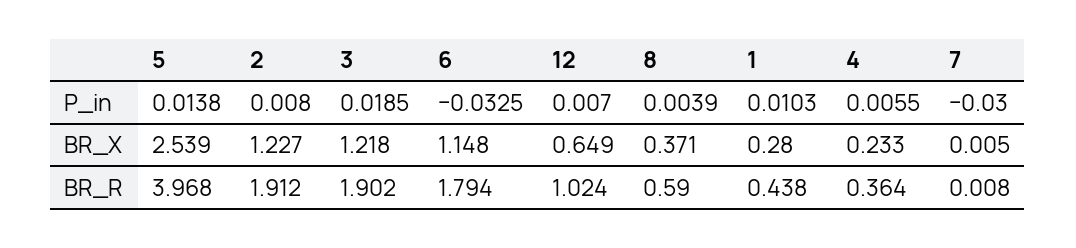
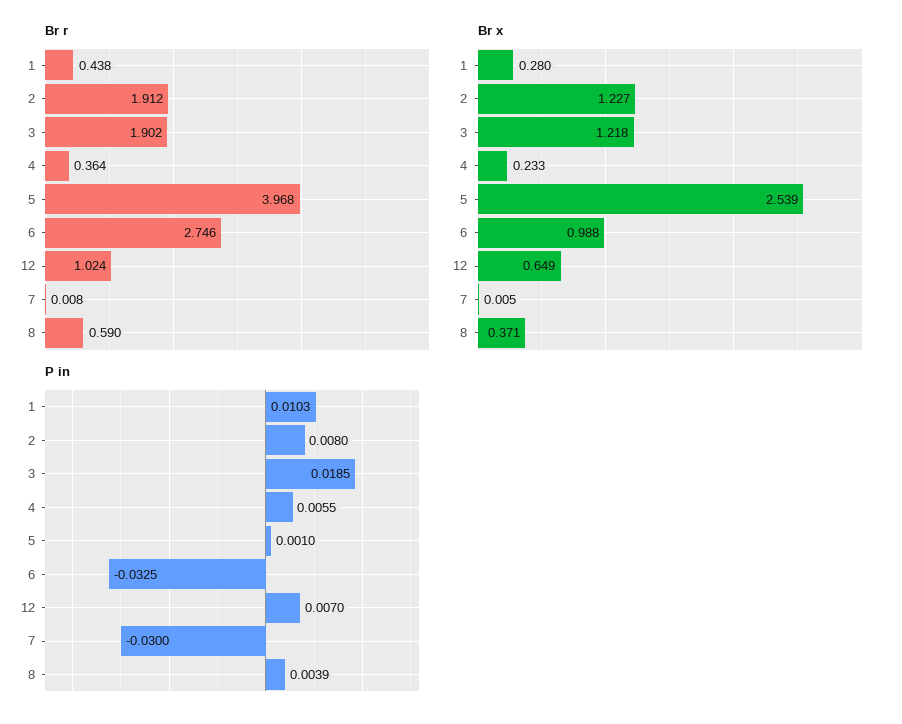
  {
    "P_in": {
-     "5": 0.0138,
+     "5": 0.001,
      "2": 0.008,
      "3": 0.0185,
      "6": -0.0325,
      "12": 0.007,
      "8": 0.0039,
      "1": 0.0103,
      "4": 0.0055,
      "7": -0.03
    },
    "BR_X": {
      "5": 2.539,
      "2": 1.227,
      "3": 1.218,
-     "6": 1.148,
+     "6": 0.988,
      "12": 0.649,
      "8": 0.371,
      "1": 0.28,
      "4": 0.233,
      "7": 0.005
    },
    "BR_R": {
      "5": 3.968,
      "2": 1.912,
      "3": 1.902,
-     "6": 1.794,
+     "6": 2.746,
      "12": 1.024,
      "8": 0.59,
      "1": 0.438,
      "4": 0.364,
      "7": 0.008
    }
  }

